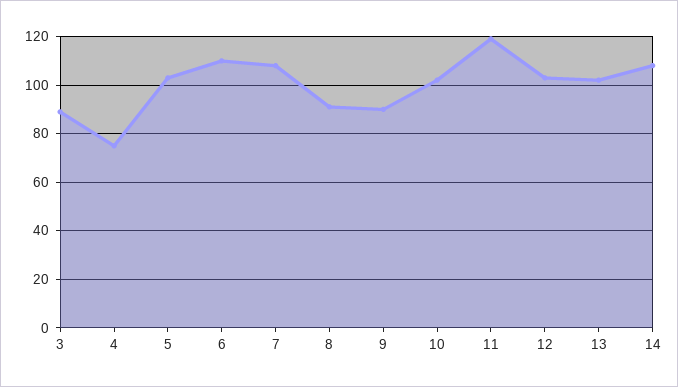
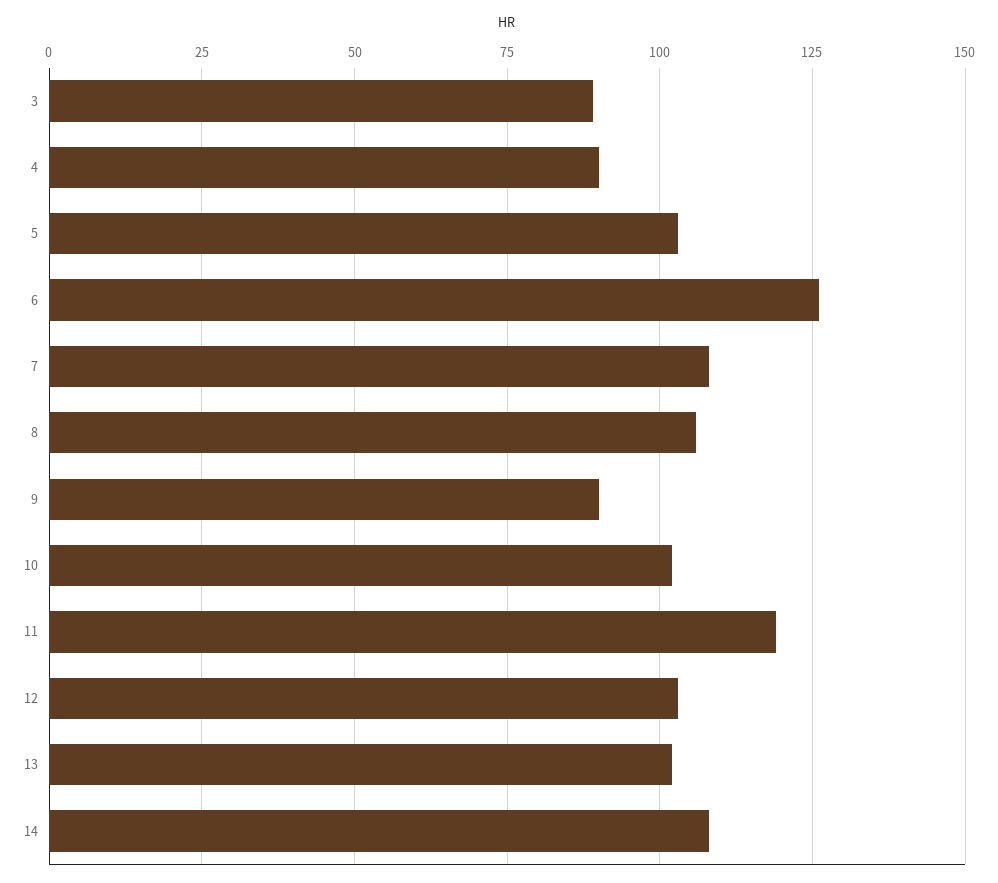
  {
    "3": 90,
-   "4": 75,
+   "4": 90,
    "5": 105,
-   "6": 110,
+   "6": 125,
    "7": 110,
-   "8": 90,
+   "8": 105,
    "9": 90,
    "10": 100,
    "11": 120,
    "12": 105,
    "13": 100,
    "14": 110
  }

